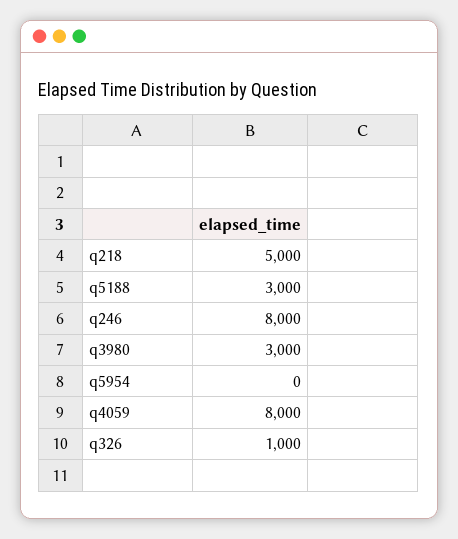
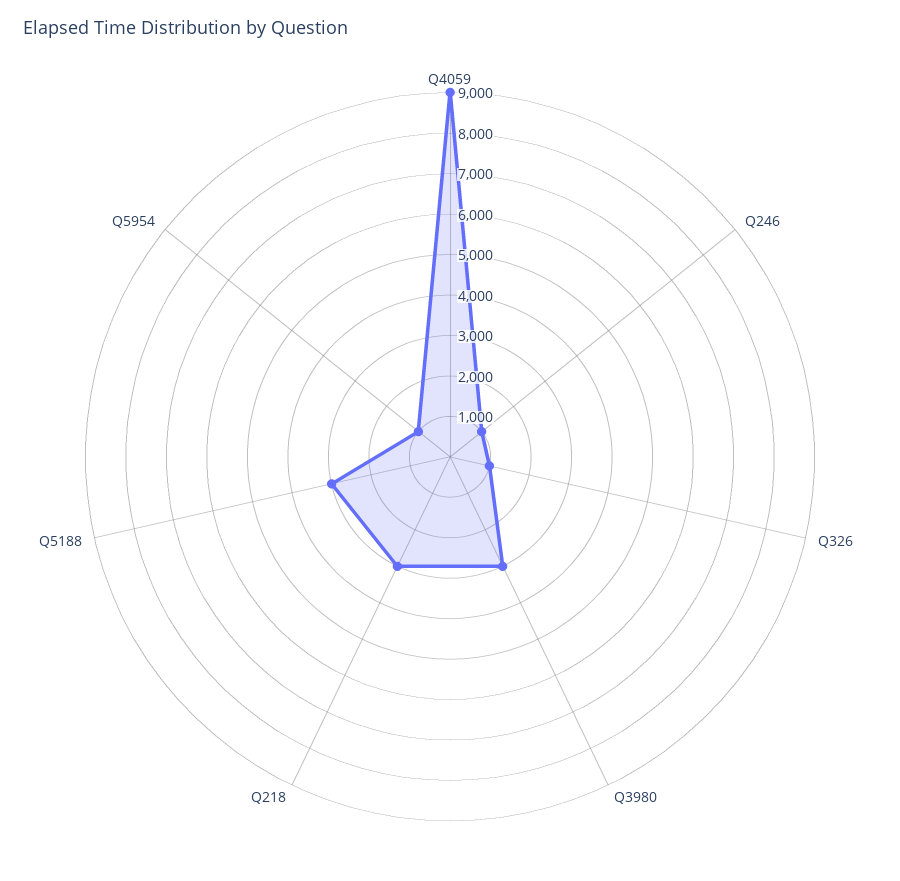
  {
-   "q218": 5000,
+   "q218": 3000,
    "q5188": 3000,
-   "q246": 8000,
+   "q246": 1000,
    "q3980": 3000,
-   "q5954": 0,
+   "q5954": 1000,
-   "q4059": 8000,
+   "q4059": 9000,
    "q326": 1000
  }

